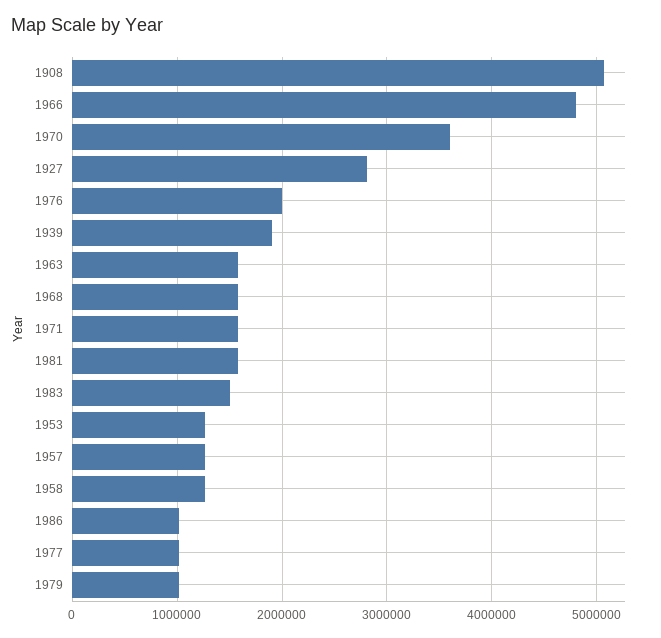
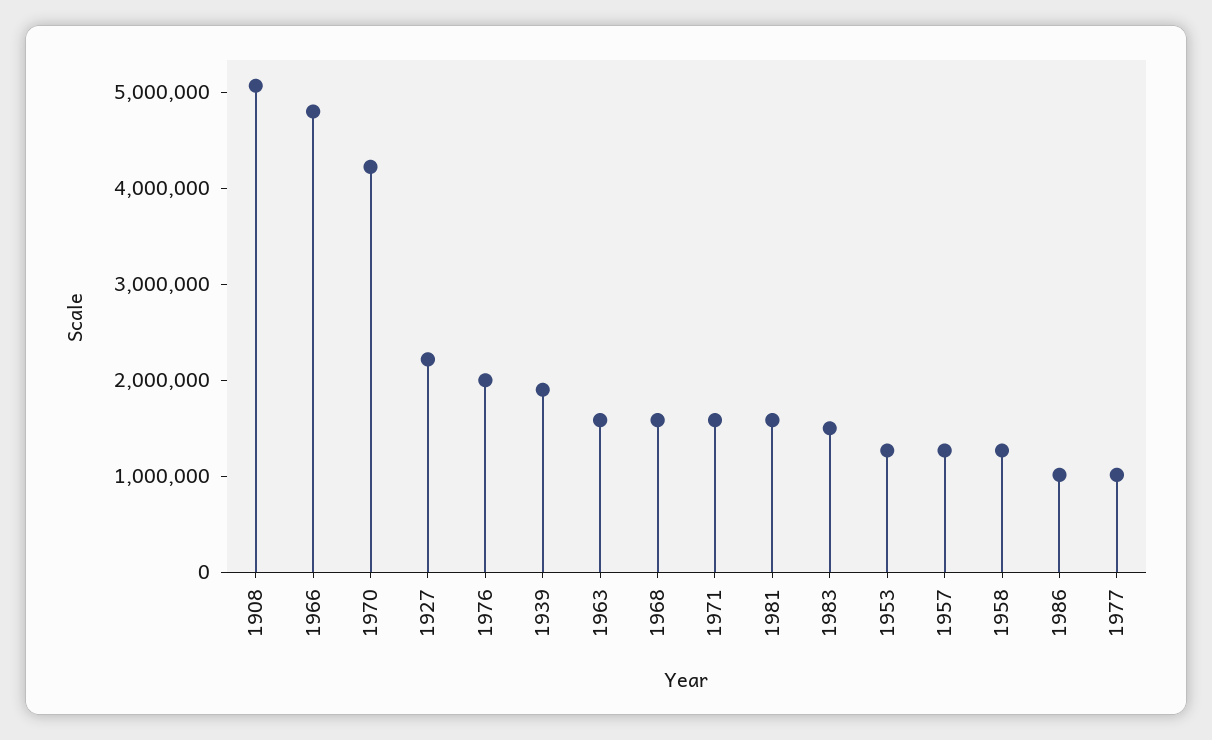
  {
    "1908": 5100000,
    "1966": 4800000,
-   "1970": 3600000,
+   "1970": 4200000,
-   "1927": 2800000,
+   "1927": 2200000,
    "1976": 2000000,
    "1939": 1900000,
    "1963": 1600000,
    "1968": 1600000,
    "1971": 1600000,
    "1981": 1600000,
    "1983": 1500000,
    "1953": 1300000,
    "1957": 1300000,
    "1958": 1300000,
    "1986": 1000000,
-   "1977": 1000000,
+   "1977": 1000000
-   "1979": 1000000
  }

